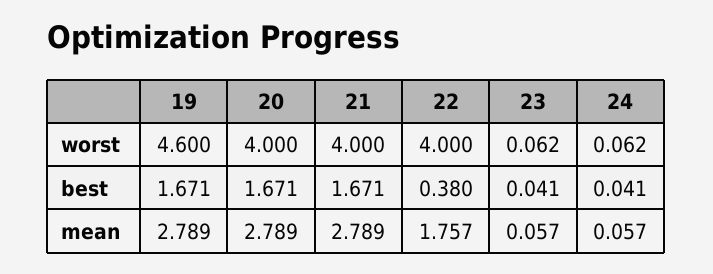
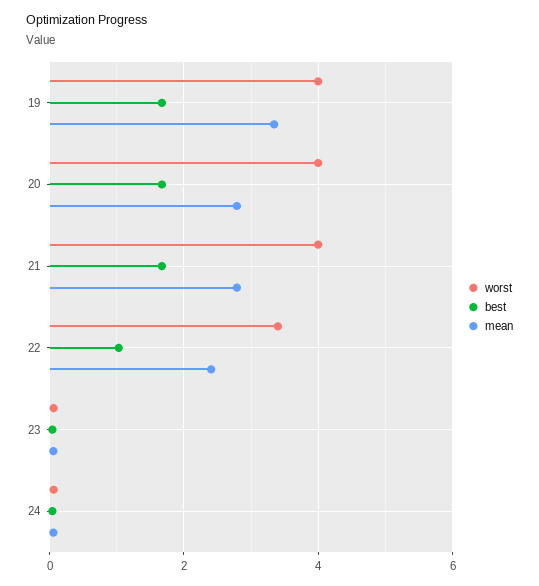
  {
    "worst": {
-     "19": 4.6,
+     "19": 4,
      "20": 4,
      "21": 4,
-     "22": 4,
+     "22": 3.4,
      "23": 0.062,
      "24": 0.062
    },
    "best": {
      "19": 1.671,
      "20": 1.671,
      "21": 1.671,
-     "22": 0.38,
+     "22": 1,
      "23": 0.041,
      "24": 0.041
    },
    "mean": {
-     "19": 2.789,
+     "19": 3.4,
      "20": 2.789,
      "21": 2.789,
-     "22": 1.757,
+     "22": 2.4,
      "23": 0.057,
      "24": 0.057
    }
  }

